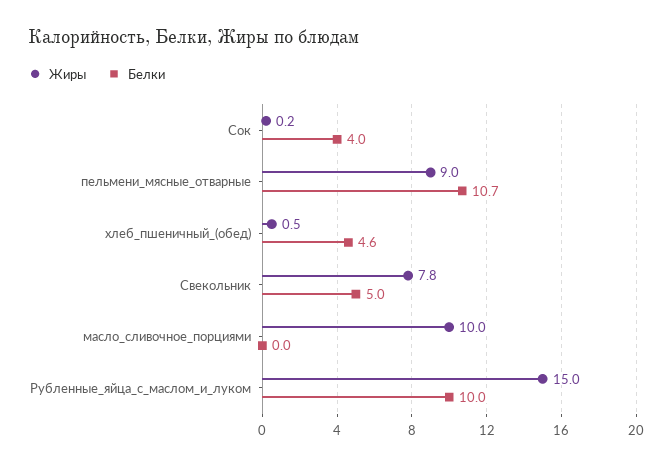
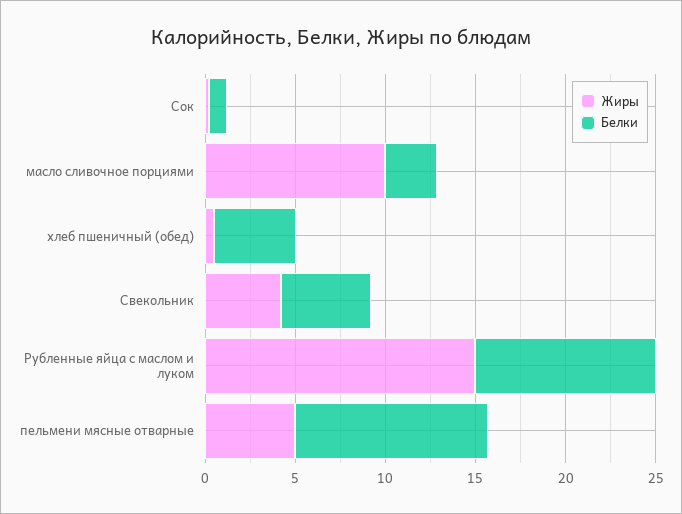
  {
    "Жиры": {
      "Сок": 0.2,
-     "пельмени_мясные_отварные": 9,
+     "пельмени_мясные_отварные": 5,
      "хлеб_пшеничный_(обед)": 0.5,
-     "Свекольник": 7.8,
+     "Свекольник": 4,
      "масло_сливочное_порциями": 10,
      "Рубленные_яйца_с_маслом_и_луком": 15
    },
    "Белки": {
-     "Сок": 4,
+     "Сок": 1,
      "пельмени_мясные_отварные": 10.7,
      "хлеб_пшеничный_(обед)": 4.6,
      "Свекольник": 5,
-     "масло_сливочное_порциями": 0,
+     "масло_сливочное_порциями": 3,
      "Рубленные_яйца_с_маслом_и_луком": 10
    }
  }

